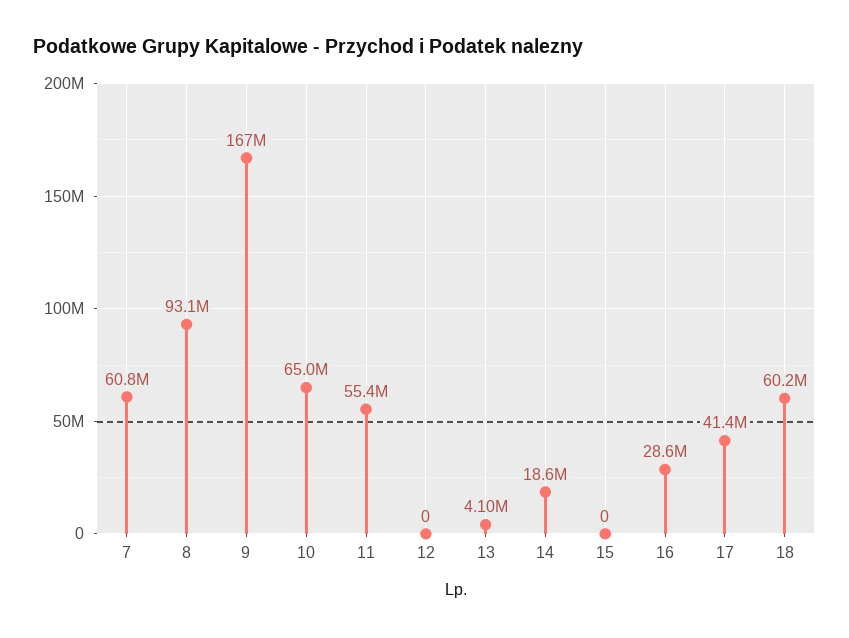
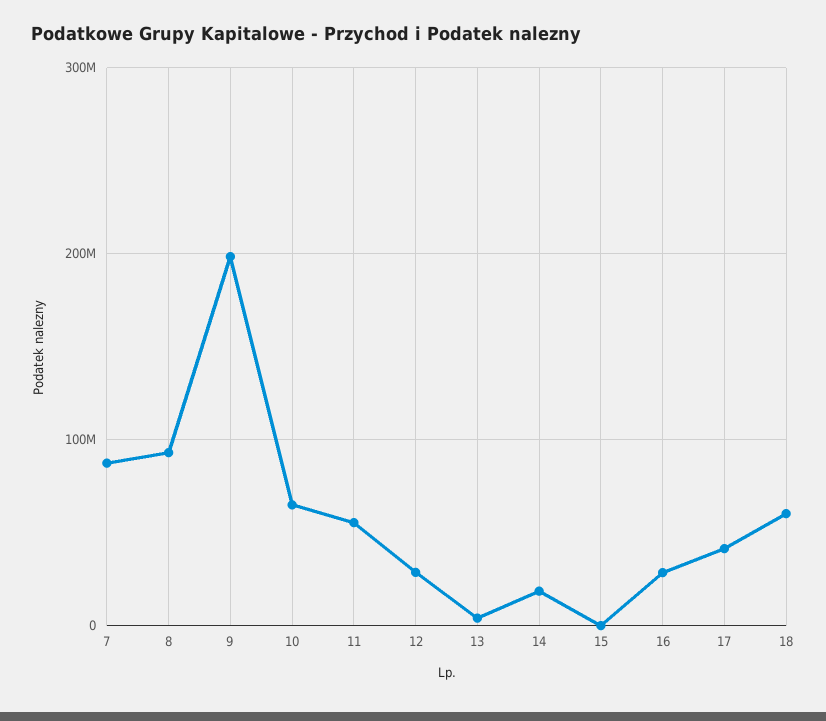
  {
-   "7": 60800000,
+   "7": 90000000,
    "8": 93100000,
-   "9": 167000000,
+   "9": 200000000,
    "10": 65000000,
    "11": 55400000,
-   "12": 0,
+   "12": 30000000,
    "13": 4100000,
    "14": 18600000,
    "15": 0,
    "16": 28600000,
    "17": 41400000,
    "18": 60200000
  }

